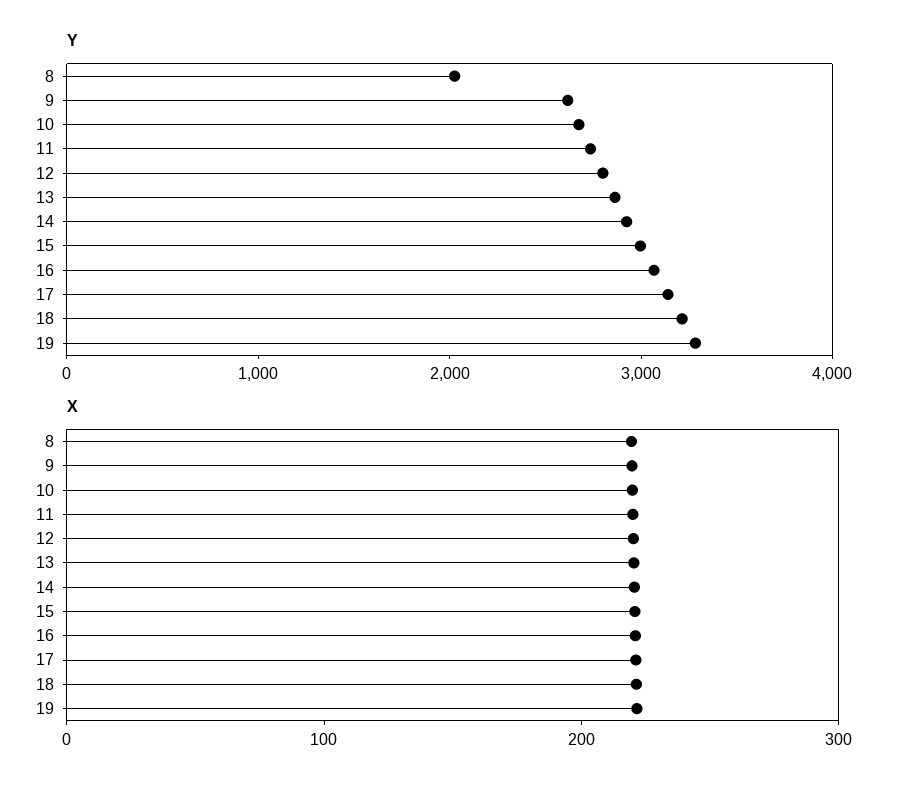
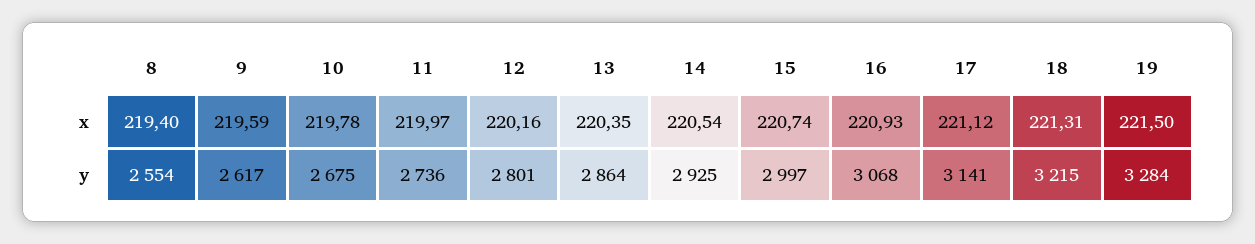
  {
    "Y": {
-     "8": 2000,
+     "8": 2554,
      "9": 2617,
      "10": 2675,
      "11": 2736,
      "12": 2801,
      "13": 2864,
      "14": 2925,
      "15": 2997,
      "16": 3068,
      "17": 3141,
      "18": 3215,
      "19": 3284
    },
    "X": {
      "8": 219.4,
      "9": 219.59,
      "10": 219.78,
      "11": 219.97,
      "12": 220.16,
      "13": 220.35,
      "14": 220.54,
      "15": 220.74,
      "16": 220.93,
      "17": 221.12,
      "18": 221.31,
      "19": 221.5
    }
  }

